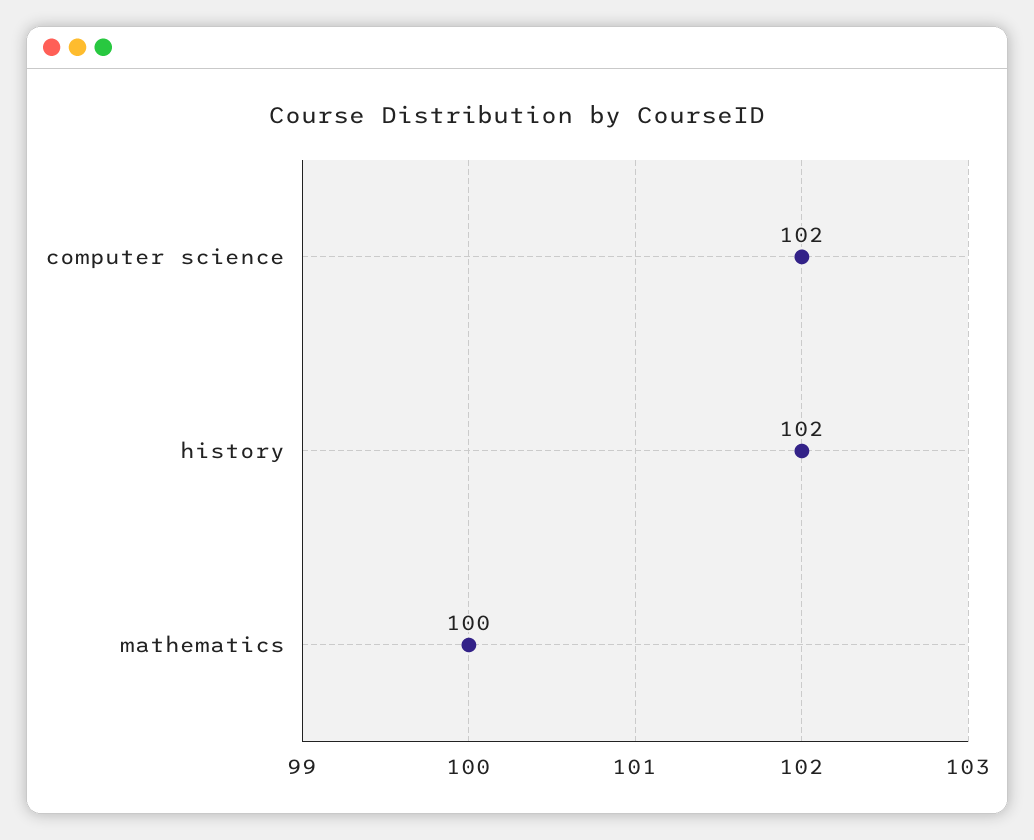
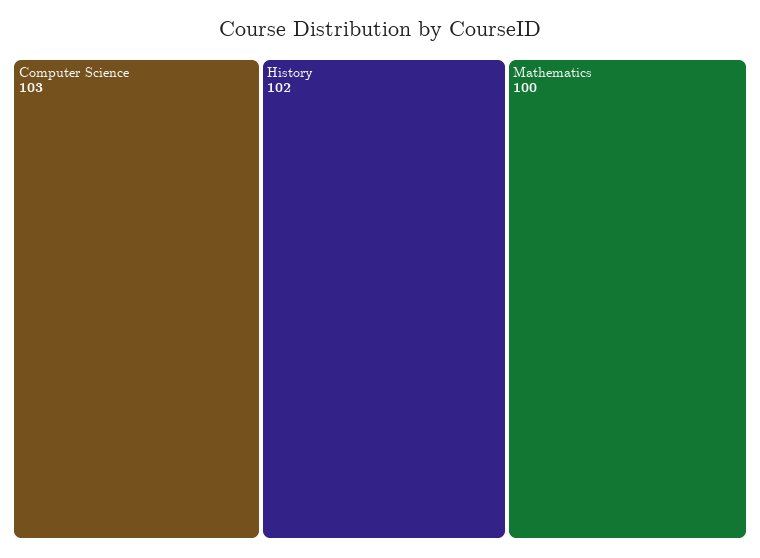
  {
-   "computer science": 102,
+   "computer science": 103,
    "history": 102,
    "mathematics": 100
  }

